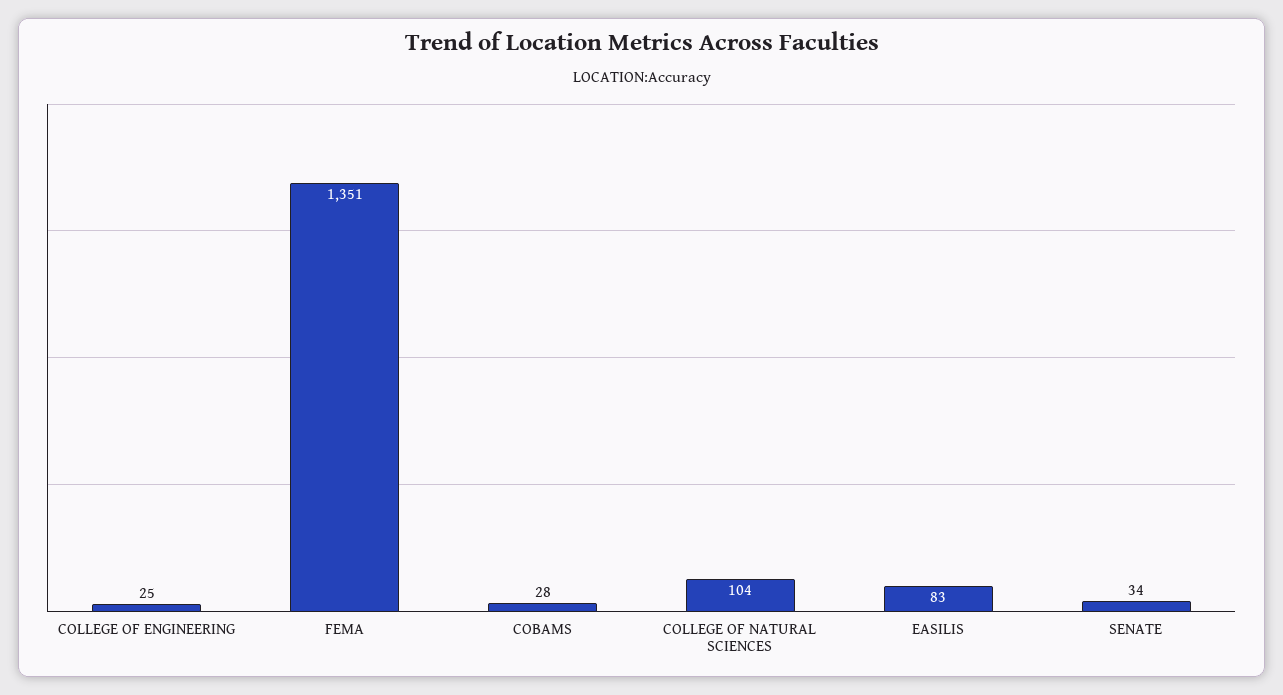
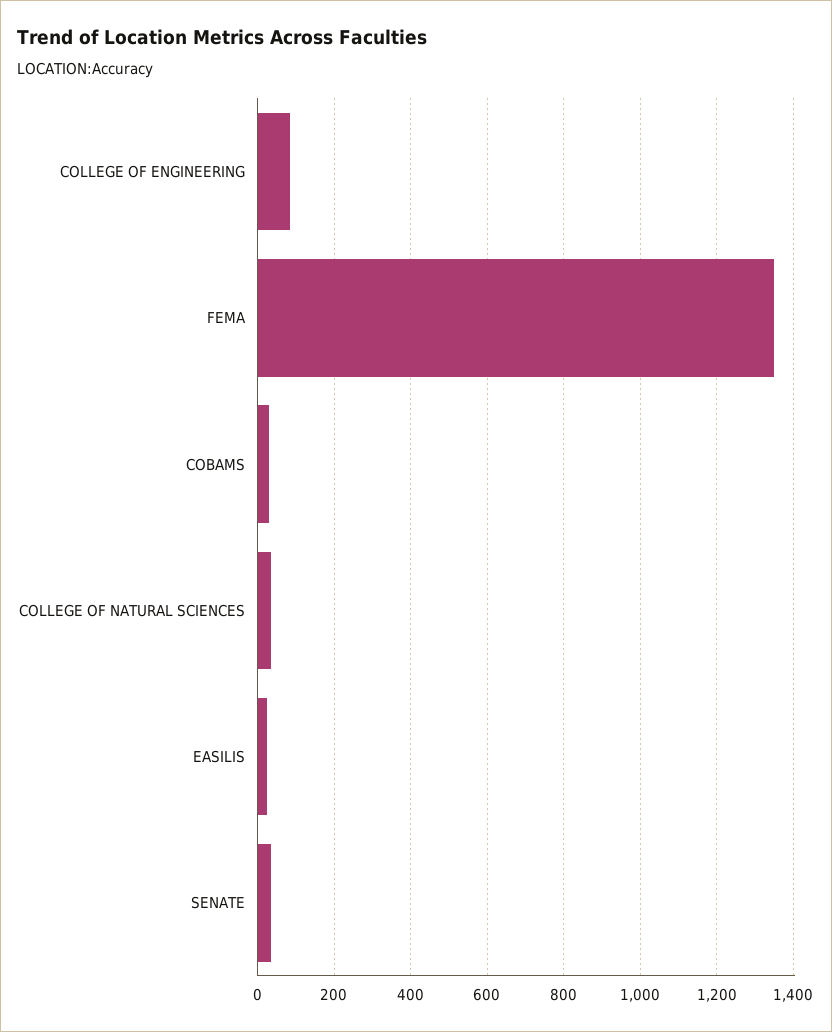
  {
-   "COLLEGE OF ENGINEERING": 25,
+   "COLLEGE OF ENGINEERING": 80,
    "FEMA": 1351,
    "COBAMS": 28,
-   "COLLEGE OF NATURAL SCIENCES": 104,
+   "COLLEGE OF NATURAL SCIENCES": 40,
-   "EASILIS": 83,
+   "EASILIS": 20,
    "SENATE": 34
  }

